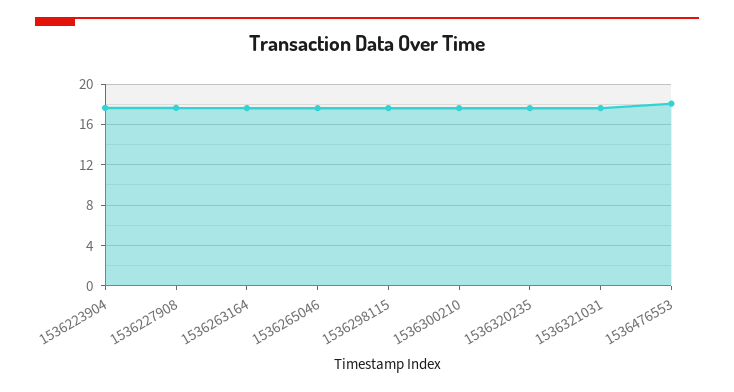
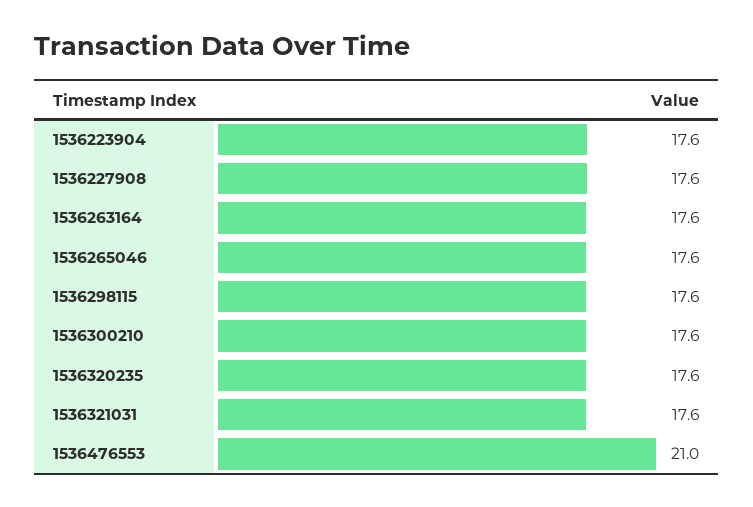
  {
    "1536223904": 17.6,
    "1536227908": 17.6,
    "1536263164": 17.6,
    "1536265046": 17.6,
    "1536298115": 17.6,
    "1536300210": 17.6,
    "1536320235": 17.6,
    "1536321031": 17.6,
-   "1536476553": 18
+   "1536476553": 21
  }

